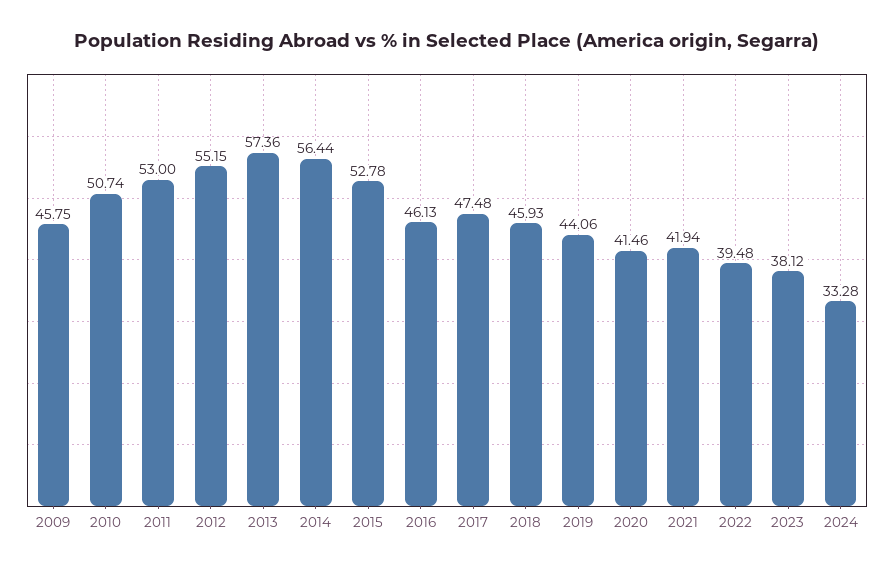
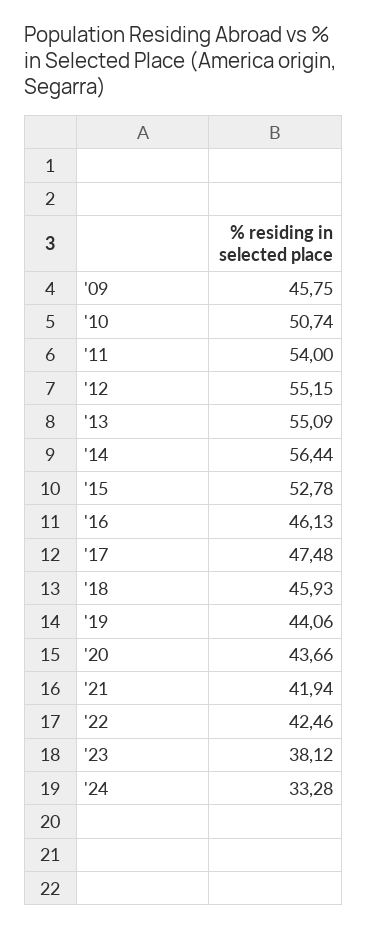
  {
    "2009": 45.75,
    "2010": 50.74,
-   "2011": 53,
+   "2011": 54,
    "2012": 55.15,
-   "2013": 57.36,
+   "2013": 55.09,
    "2014": 56.44,
    "2015": 52.78,
    "2016": 46.13,
    "2017": 47.48,
    "2018": 45.93,
    "2019": 44.06,
-   "2020": 41.46,
+   "2020": 43.66,
    "2021": 41.94,
-   "2022": 39.48,
+   "2022": 42.46,
    "2023": 38.12,
    "2024": 33.28
  }

